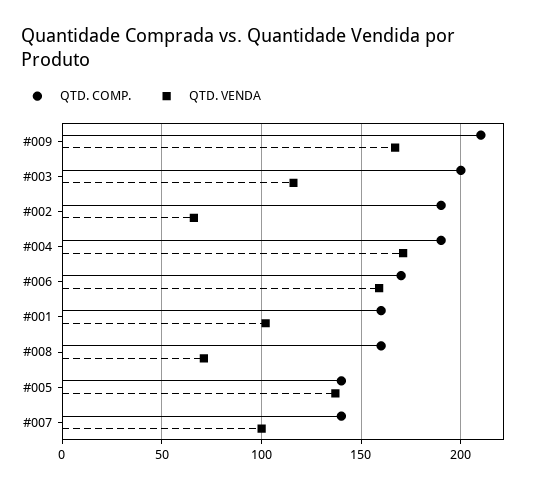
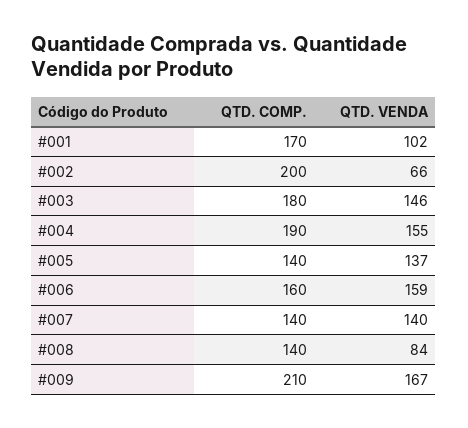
  {
    "QTD. COMP.": {
      "#009": 210,
-     "#003": 200,
+     "#003": 180,
-     "#002": 190,
+     "#002": 200,
      "#004": 190,
-     "#006": 170,
+     "#006": 160,
-     "#001": 160,
+     "#001": 170,
-     "#008": 160,
+     "#008": 140,
      "#005": 140,
      "#007": 140
    },
    "QTD. VENDA": {
      "#009": 167,
-     "#003": 115,
+     "#003": 146,
      "#002": 66,
-     "#004": 170,
+     "#004": 155,
      "#006": 159,
      "#001": 102,
-     "#008": 70,
+     "#008": 84,
      "#005": 137,
-     "#007": 100
+     "#007": 140
    }
  }

